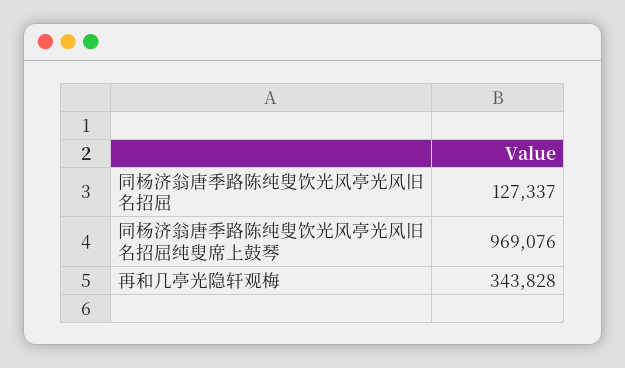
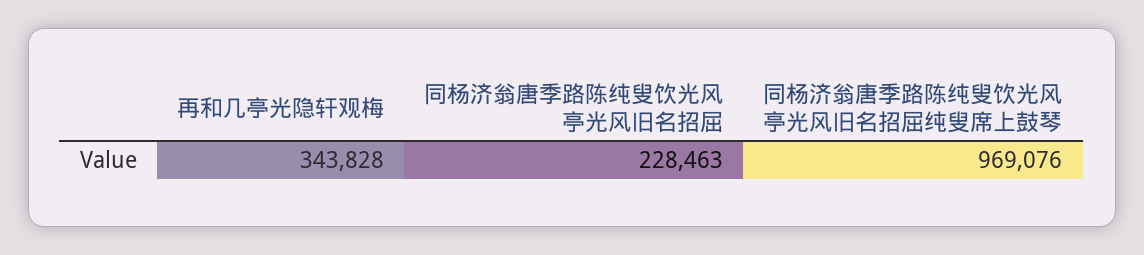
  {
-   "同杨济翁唐季路陈纯叟饮光风亭光风旧名招屈": 127337,
+   "同杨济翁唐季路陈纯叟饮光风亭光风旧名招屈": 228463,
    "同杨济翁唐季路陈纯叟饮光风亭光风旧名招屈纯叟席上鼓琴": 969076,
    "再和几亭光隐轩观梅": 343828
  }

